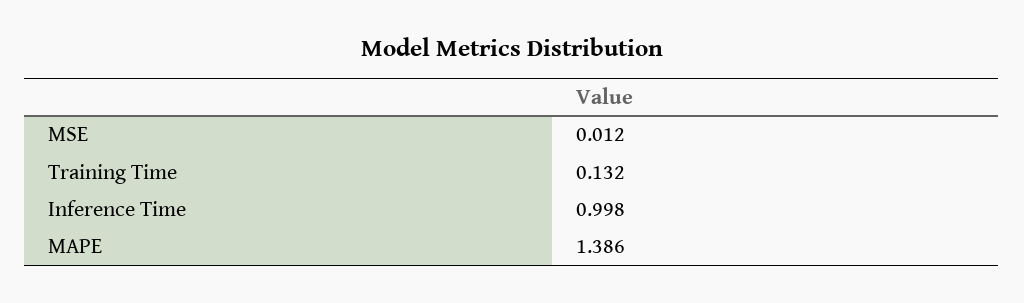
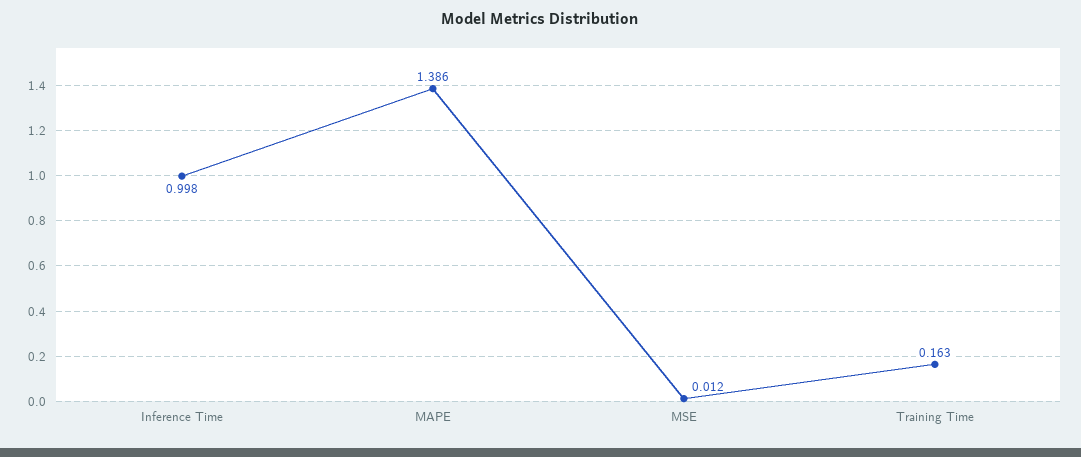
  {
    "MSE": 0.012,
-   "Training Time": 0.132,
+   "Training Time": 0.163,
    "Inference Time": 0.998,
    "MAPE": 1.386
  }

